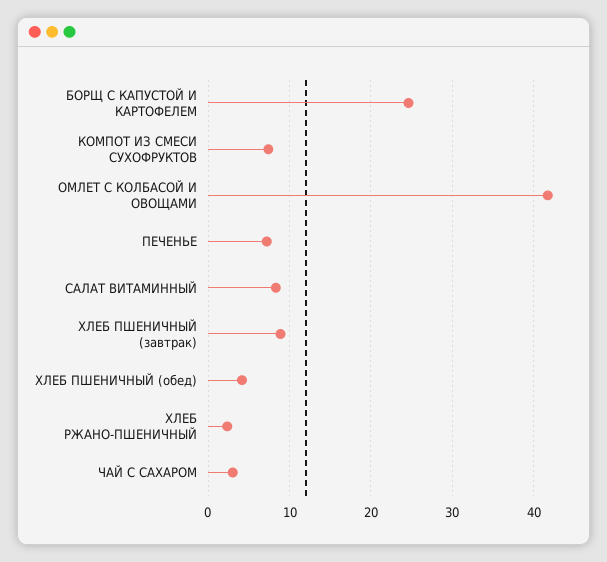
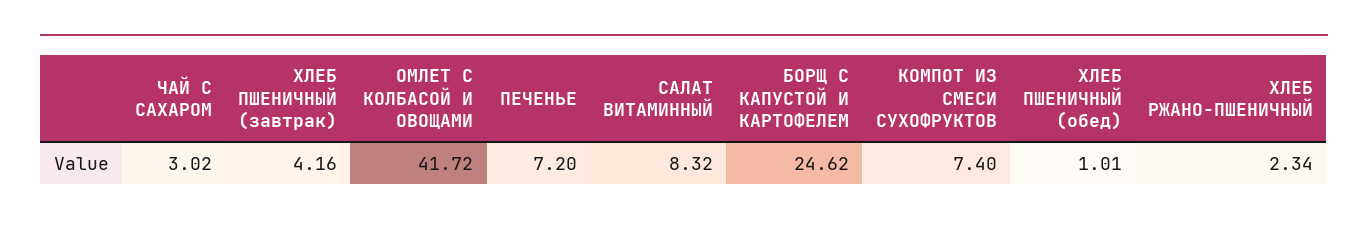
  {
    "БОРЩ С КАПУСТОЙ И КАРТОФЕЛЕМ": 24.62,
    "КОМПОТ ИЗ СМЕСИ СУХОФРУКТОВ": 7.4,
    "ОМЛЕТ С КОЛБАСОЙ И ОВОЩАМИ": 41.72,
    "ПЕЧЕНЬЕ": 7.2,
    "САЛАТ ВИТАМИННЫЙ": 8.32,
-   "ХЛЕБ ПШЕНИЧНЫЙ (завтрак)": 9,
+   "ХЛЕБ ПШЕНИЧНЫЙ (завтрак)": 4.16,
-   "ХЛЕБ ПШЕНИЧНЫЙ (обед)": 4,
+   "ХЛЕБ ПШЕНИЧНЫЙ (обед)": 1.01,
    "ХЛЕБ РЖАНО-ПШЕНИЧНЫЙ": 2.34,
    "ЧАЙ С САХАРОМ": 3.02
  }

